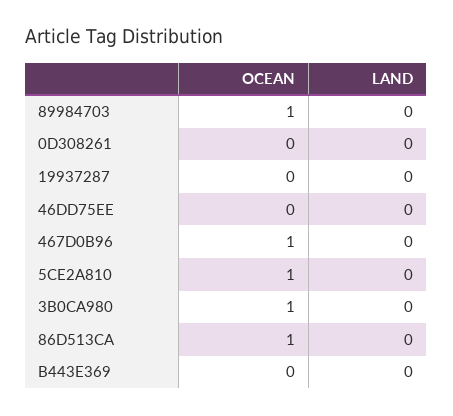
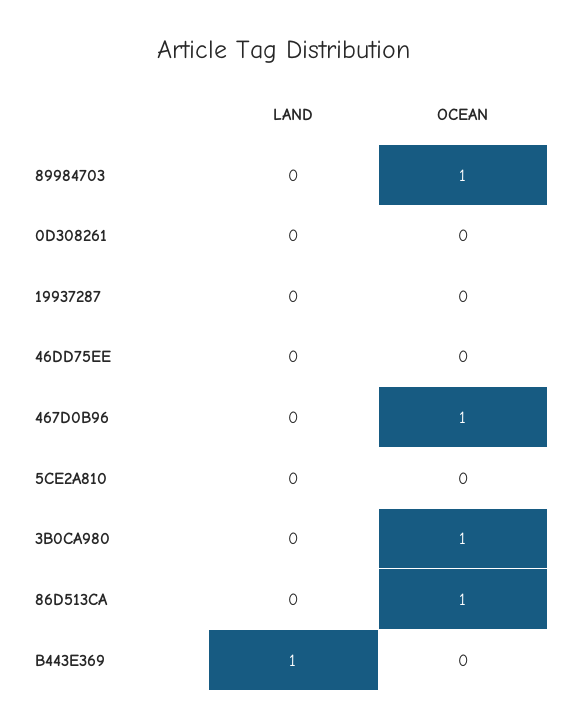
  {
    "OCEAN": {
      "89984703": 1,
      "0D308261": 0,
      "19937287": 0,
      "46DD75EE": 0,
      "467D0B96": 1,
-     "5CE2A810": 1,
+     "5CE2A810": 0,
      "3B0CA980": 1,
      "86D513CA": 1,
      "B443E369": 0
    },
    "LAND": {
      "89984703": 0,
      "0D308261": 0,
      "19937287": 0,
      "46DD75EE": 0,
      "467D0B96": 0,
      "5CE2A810": 0,
      "3B0CA980": 0,
      "86D513CA": 0,
-     "B443E369": 0
+     "B443E369": 1
    }
  }

